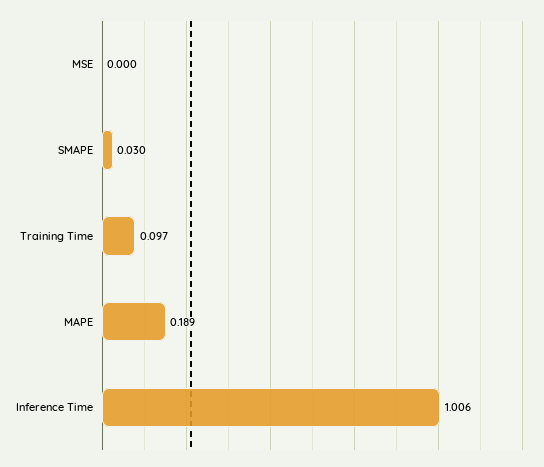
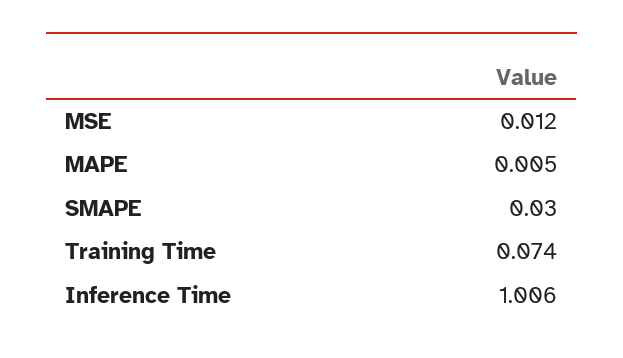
  {
-   "MSE": 0,
+   "MSE": 0.012,
    "SMAPE": 0.03,
-   "Training Time": 0.097,
+   "Training Time": 0.074,
-   "MAPE": 0.189,
+   "MAPE": 0.005,
    "Inference Time": 1.006
  }

